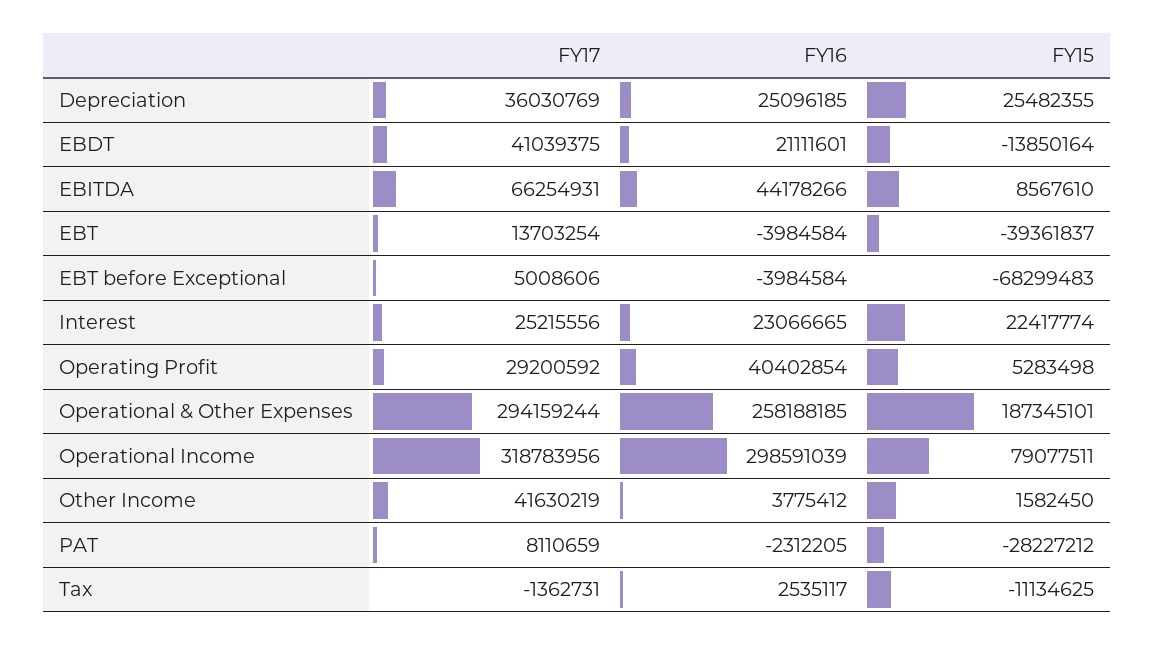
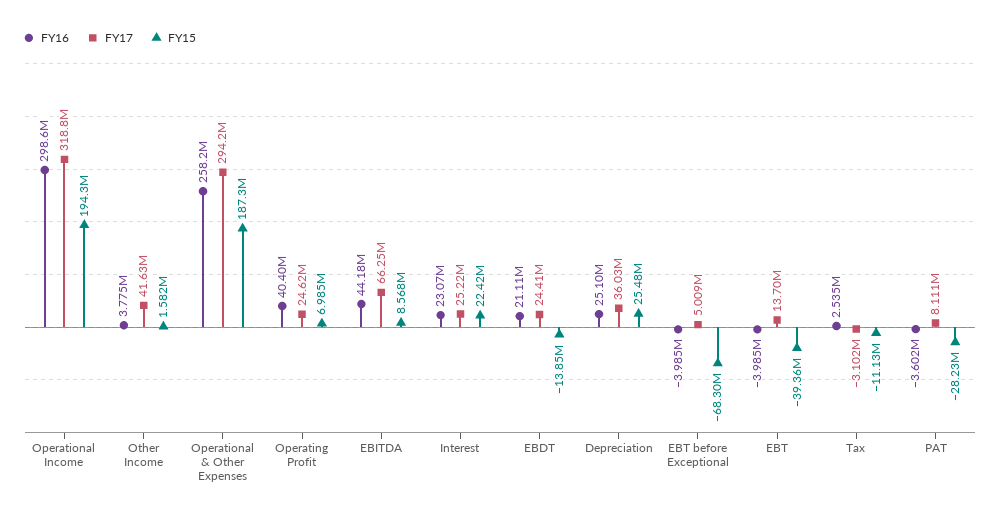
  {
    "FY17": {
      "Depreciation": 36030769,
-     "EBDT": 41039375,
+     "EBDT": 24410000,
      "EBITDA": 66254931,
      "EBT": 13703254,
      "EBT before Exceptional": 5008606,
      "Interest": 25215556,
-     "Operating Profit": 29200592,
+     "Operating Profit": 24620000,
      "Operational & Other Expenses": 294159244,
      "Operational Income": 318783956,
      "Other Income": 41630219,
      "PAT": 8110659,
-     "Tax": -1362731
+     "Tax": -3102000
    },
    "FY16": {
      "Depreciation": 25096185,
      "EBDT": 21111601,
      "EBITDA": 44178266,
      "EBT": -3984584,
      "EBT before Exceptional": -3984584,
      "Interest": 23066665,
      "Operating Profit": 40402854,
      "Operational & Other Expenses": 258188185,
      "Operational Income": 298591039,
      "Other Income": 3775412,
-     "PAT": -2312205,
+     "PAT": -3602000,
      "Tax": 2535117
    },
    "FY15": {
      "Depreciation": 25482355,
      "EBDT": -13850164,
      "EBITDA": 8567610,
      "EBT": -39361837,
      "EBT before Exceptional": -68299483,
      "Interest": 22417774,
-     "Operating Profit": 5283498,
+     "Operating Profit": 6985000,
      "Operational & Other Expenses": 187345101,
-     "Operational Income": 79077511,
+     "Operational Income": 194300000,
      "Other Income": 1582450,
      "PAT": -28227212,
      "Tax": -11134625
    }
  }

